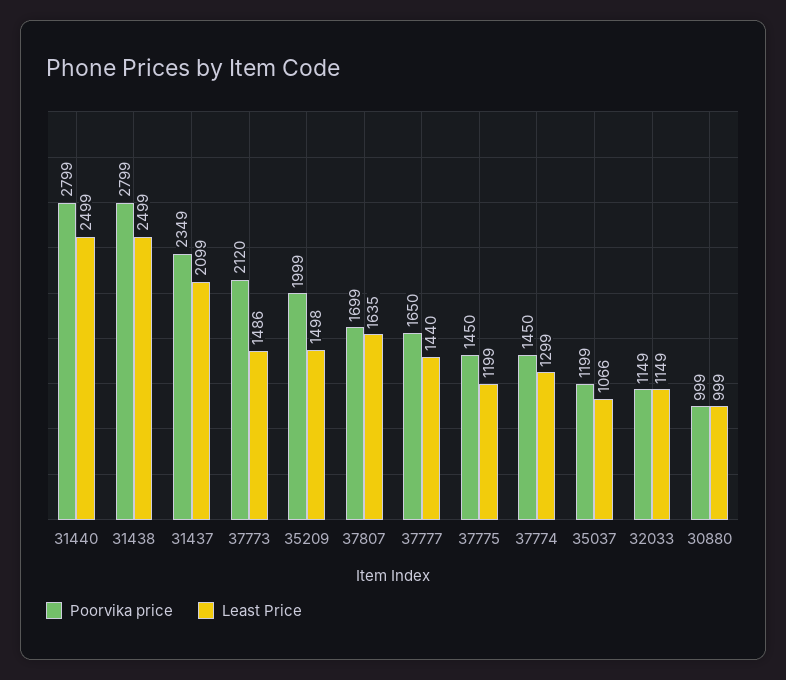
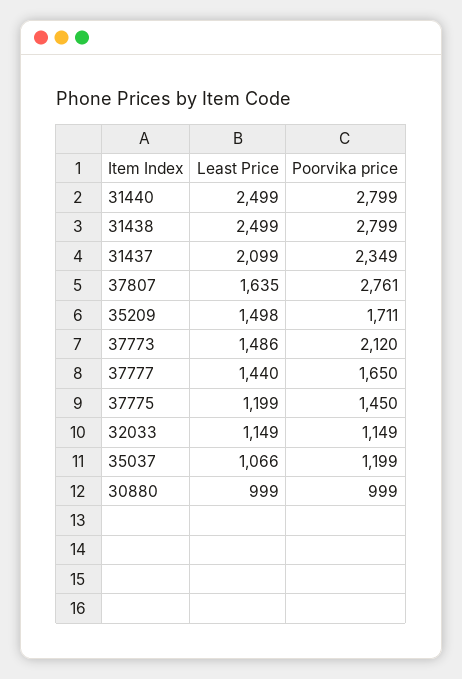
  {
    "Poorvika price": {
      "31440": 2799,
      "31438": 2799,
      "31437": 2349,
      "37773": 2120,
-     "35209": 1999,
+     "35209": 1711,
-     "37807": 1699,
+     "37807": 2761,
      "37777": 1650,
      "37775": 1450,
-     "37774": 1450,
      "35037": 1199,
      "32033": 1149,
      "30880": 999
    },
    "Least Price": {
      "31440": 2499,
      "31438": 2499,
      "31437": 2099,
      "37773": 1486,
      "35209": 1498,
      "37807": 1635,
      "37777": 1440,
      "37775": 1199,
-     "37774": 1299,
      "35037": 1066,
      "32033": 1149,
      "30880": 999
    }
  }

